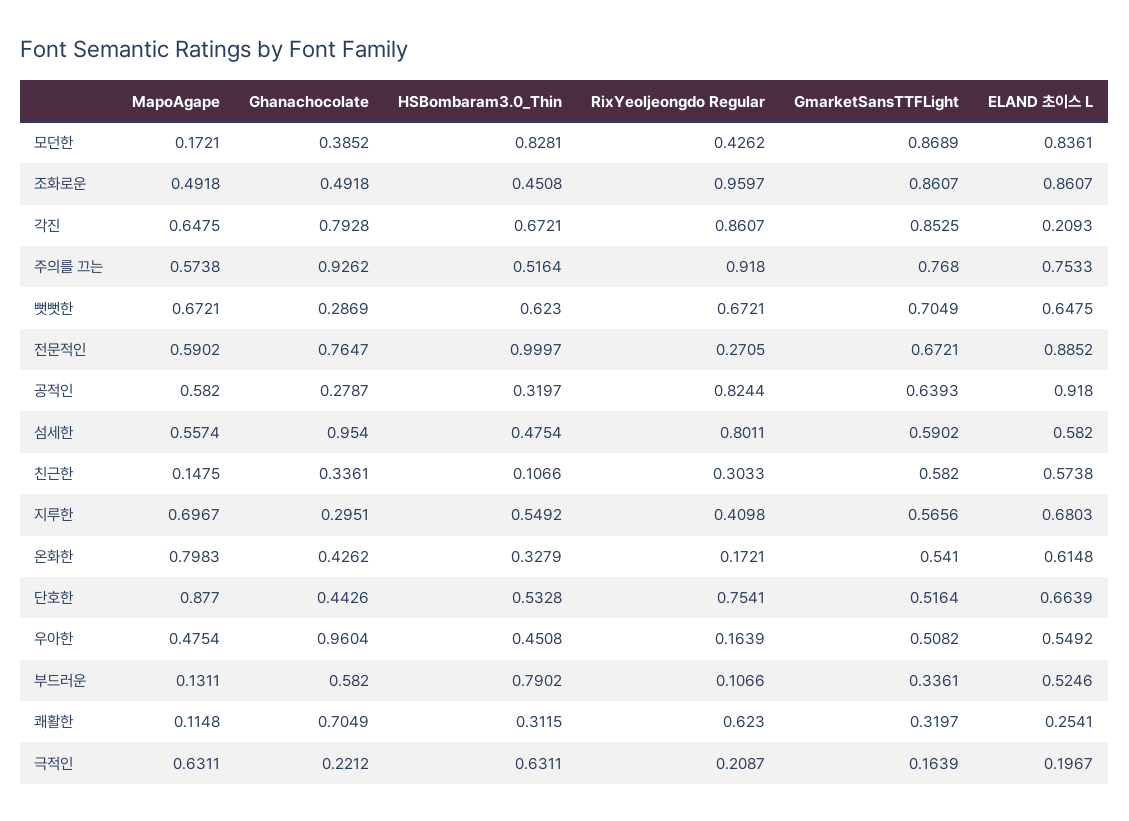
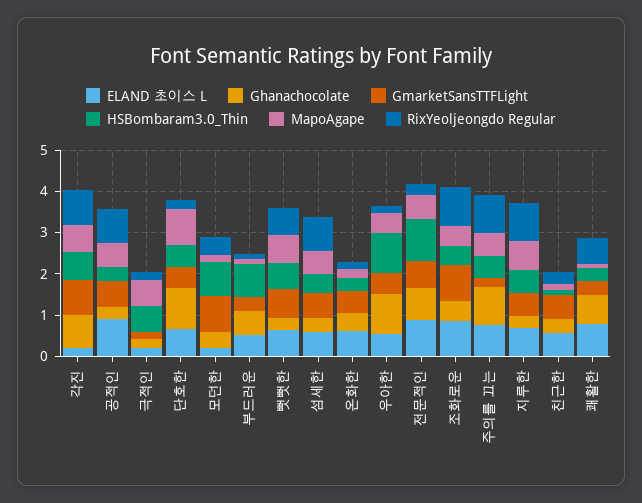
  {
    "MapoAgape": {
      "모던한": 0.1721,
      "조화로운": 0.4918,
      "각진": 0.6475,
      "주의를 끄는": 0.5738,
      "뻣뻣한": 0.6721,
      "전문적인": 0.5902,
      "공적인": 0.582,
      "섬세한": 0.5574,
      "친근한": 0.1475,
      "지루한": 0.6967,
-     "온화한": 0.7983,
+     "온화한": 0.2,
      "단호한": 0.877,
      "우아한": 0.4754,
      "부드러운": 0.1311,
      "쾌활한": 0.1148,
      "극적인": 0.6311
    },
    "Ghanachocolate": {
      "모던한": 0.3852,
      "조화로운": 0.4918,
      "각진": 0.7928,
      "주의를 끄는": 0.9262,
      "뻣뻣한": 0.2869,
      "전문적인": 0.7647,
      "공적인": 0.2787,
-     "섬세한": 0.954,
+     "섬세한": 0.4,
      "친근한": 0.3361,
      "지루한": 0.2951,
      "온화한": 0.4262,
-     "단호한": 0.4426,
+     "단호한": 1,
      "우아한": 0.9604,
      "부드러운": 0.582,
      "쾌활한": 0.7049,
      "극적인": 0.2212
    },
    "HSBombaram3.0_Thin": {
      "모던한": 0.8281,
      "조화로운": 0.4508,
      "각진": 0.6721,
      "주의를 끄는": 0.5164,
      "뻣뻣한": 0.623,
      "전문적인": 0.9997,
      "공적인": 0.3197,
      "섬세한": 0.4754,
      "친근한": 0.1066,
      "지루한": 0.5492,
      "온화한": 0.3279,
      "단호한": 0.5328,
-     "우아한": 0.4508,
+     "우아한": 1,
      "부드러운": 0.7902,
      "쾌활한": 0.3115,
      "극적인": 0.6311
    },
    "RixYeoljeongdo Regular": {
      "모던한": 0.4262,
      "조화로운": 0.9597,
      "각진": 0.8607,
      "주의를 끄는": 0.918,
      "뻣뻣한": 0.6721,
      "전문적인": 0.2705,
      "공적인": 0.8244,
      "섬세한": 0.8011,
      "친근한": 0.3033,
-     "지루한": 0.4098,
+     "지루한": 1,
      "온화한": 0.1721,
-     "단호한": 0.7541,
+     "단호한": 0.2,
      "우아한": 0.1639,
      "부드러운": 0.1066,
      "쾌활한": 0.623,
      "극적인": 0.2087
    },
    "GmarketSansTTFLight": {
      "모던한": 0.8689,
      "조화로운": 0.8607,
      "각진": 0.8525,
-     "주의를 끄는": 0.768,
+     "주의를 끄는": 0.2,
      "뻣뻣한": 0.7049,
      "전문적인": 0.6721,
      "공적인": 0.6393,
      "섬세한": 0.5902,
      "친근한": 0.582,
      "지루한": 0.5656,
      "온화한": 0.541,
      "단호한": 0.5164,
      "우아한": 0.5082,
      "부드러운": 0.3361,
      "쾌활한": 0.3197,
      "극적인": 0.1639
    },
    "ELAND 초이스 L": {
-     "모던한": 0.8361,
+     "모던한": 0.2,
      "조화로운": 0.8607,
      "각진": 0.2093,
      "주의를 끄는": 0.7533,
      "뻣뻣한": 0.6475,
      "전문적인": 0.8852,
      "공적인": 0.918,
      "섬세한": 0.582,
      "친근한": 0.5738,
      "지루한": 0.6803,
      "온화한": 0.6148,
      "단호한": 0.6639,
      "우아한": 0.5492,
      "부드러운": 0.5246,
-     "쾌활한": 0.2541,
+     "쾌활한": 0.8,
      "극적인": 0.1967
    }
  }

